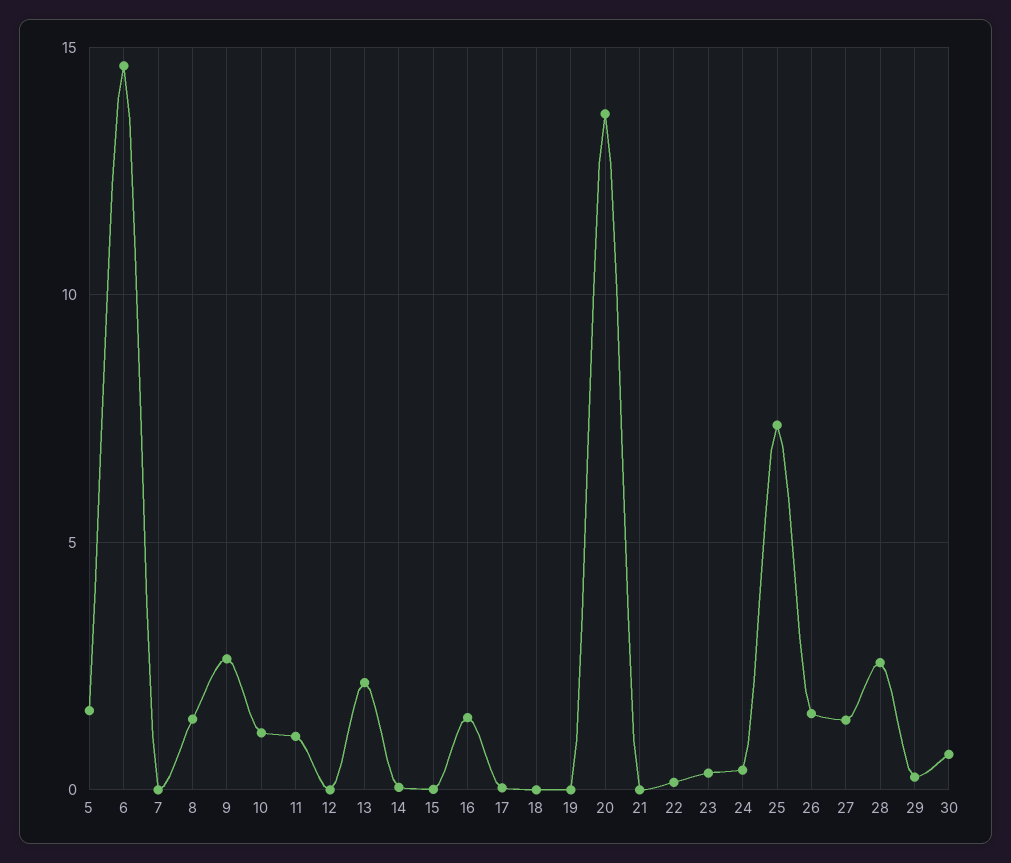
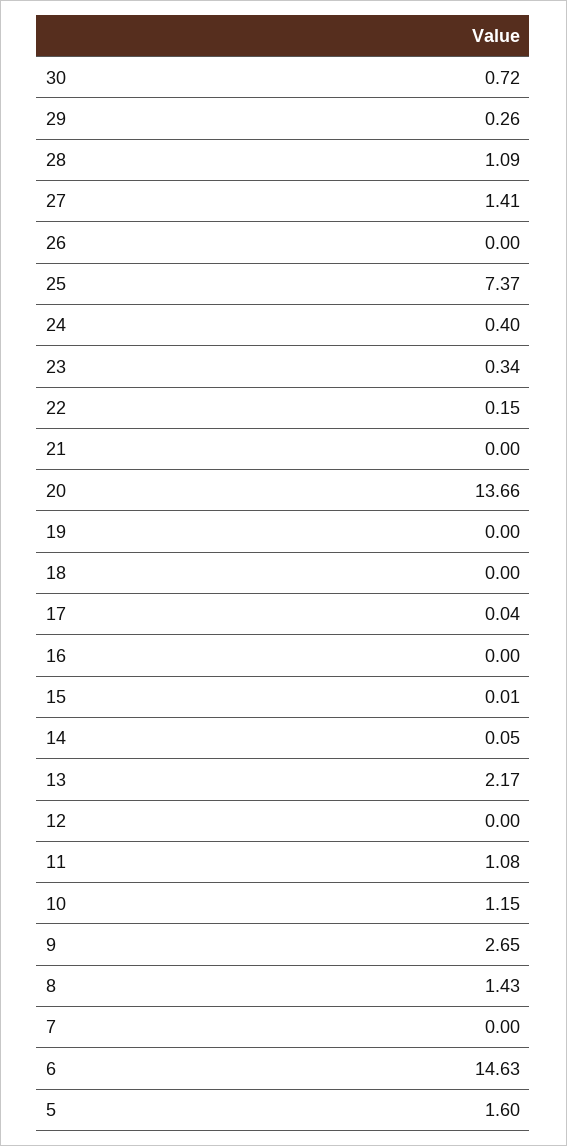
  {
    "5": 1.6,
    "6": 14.63,
    "7": 0,
    "8": 1.43,
    "9": 2.65,
    "10": 1.15,
    "11": 1.08,
    "12": 0,
    "13": 2.17,
    "14": 0.05,
    "15": 0.01,
-   "16": 1.5,
+   "16": 0,
    "17": 0.04,
    "18": 0,
    "19": 0,
    "20": 13.66,
    "21": 0,
    "22": 0.15,
    "23": 0.34,
    "24": 0.4,
    "25": 7.37,
-   "26": 1.5,
+   "26": 0,
    "27": 1.41,
-   "28": 2.5,
+   "28": 1.09,
    "29": 0.26,
    "30": 0.72
  }

